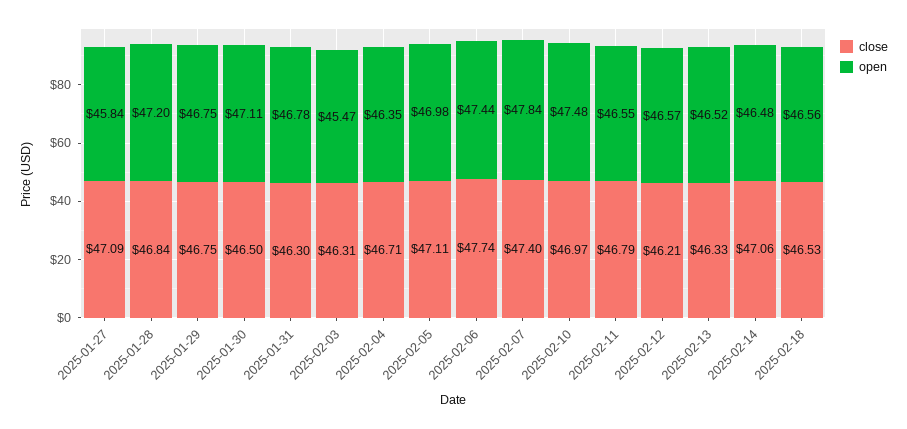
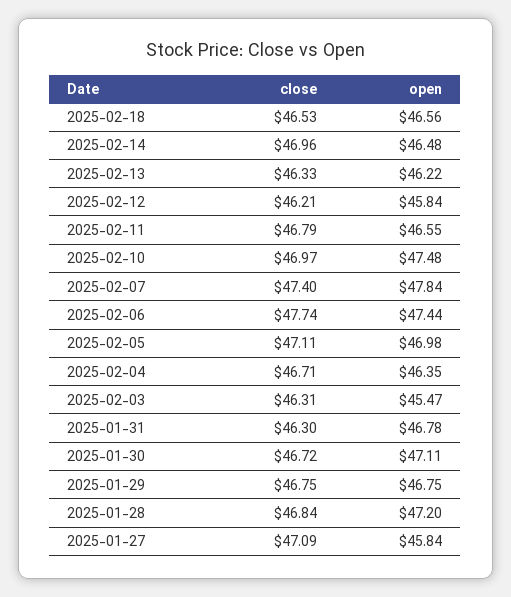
  {
    "close": {
      "2025-01-27": 47.09,
      "2025-01-28": 46.84,
      "2025-01-29": 46.75,
-     "2025-01-30": 46.5,
+     "2025-01-30": 46.72,
      "2025-01-31": 46.3,
      "2025-02-03": 46.31,
      "2025-02-04": 46.71,
      "2025-02-05": 47.11,
      "2025-02-06": 47.74,
      "2025-02-07": 47.4,
      "2025-02-10": 46.97,
      "2025-02-11": 46.79,
      "2025-02-12": 46.21,
      "2025-02-13": 46.33,
-     "2025-02-14": 47.06,
+     "2025-02-14": 46.96,
      "2025-02-18": 46.53
    },
    "open": {
      "2025-01-27": 45.84,
      "2025-01-28": 47.2,
      "2025-01-29": 46.75,
      "2025-01-30": 47.11,
      "2025-01-31": 46.78,
      "2025-02-03": 45.47,
      "2025-02-04": 46.35,
      "2025-02-05": 46.98,
      "2025-02-06": 47.44,
      "2025-02-07": 47.84,
      "2025-02-10": 47.48,
      "2025-02-11": 46.55,
-     "2025-02-12": 46.57,
+     "2025-02-12": 45.84,
-     "2025-02-13": 46.52,
+     "2025-02-13": 46.22,
      "2025-02-14": 46.48,
      "2025-02-18": 46.56
    }
  }

